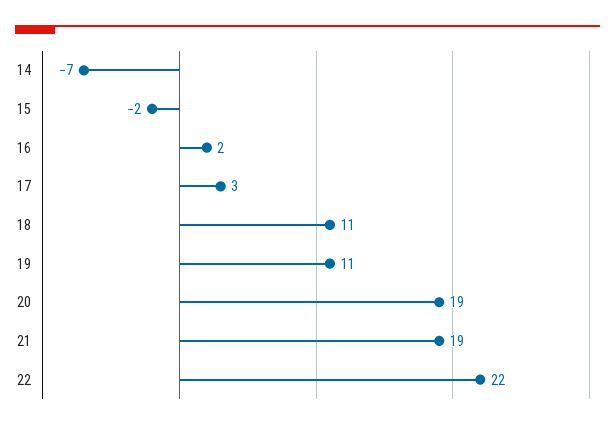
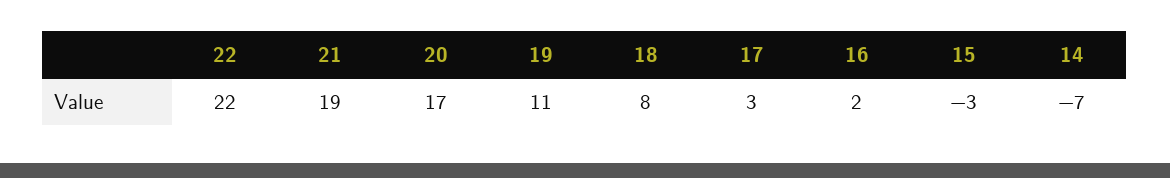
  {
    "14": -7,
-   "15": -2,
+   "15": -3,
    "16": 2,
    "17": 3,
-   "18": 11,
+   "18": 8,
    "19": 11,
-   "20": 19,
+   "20": 17,
    "21": 19,
    "22": 22
  }

